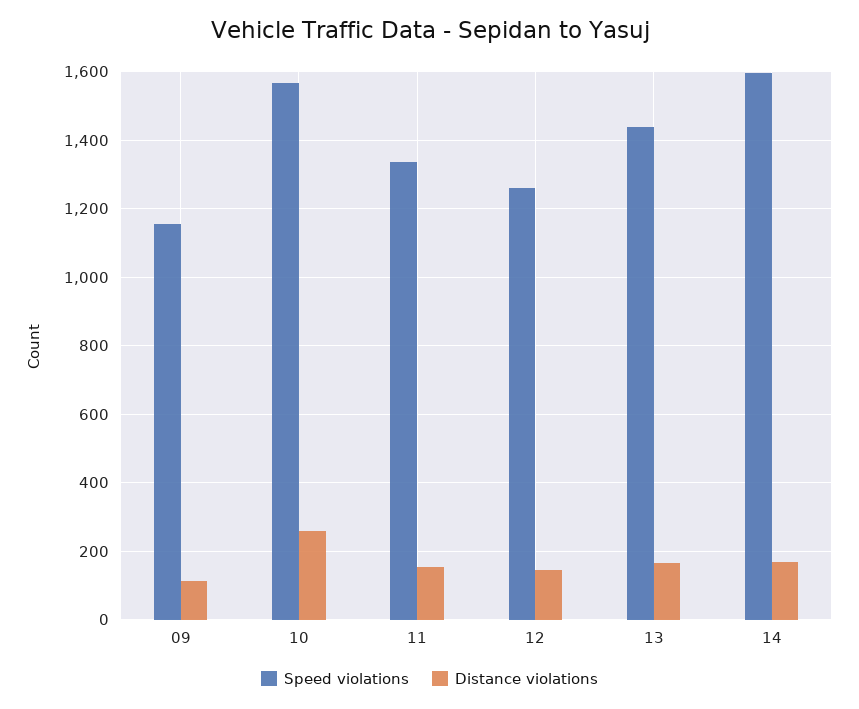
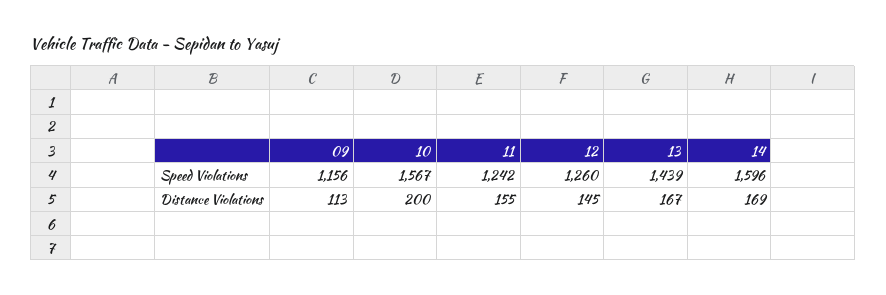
  {
    "Speed violations": {
      "09": 1156,
      "10": 1567,
-     "11": 1340,
+     "11": 1242,
      "12": 1260,
      "13": 1439,
      "14": 1596
    },
    "Distance violations": {
      "09": 113,
-     "10": 260,
+     "10": 200,
      "11": 155,
      "12": 145,
      "13": 167,
      "14": 169
    }
  }

